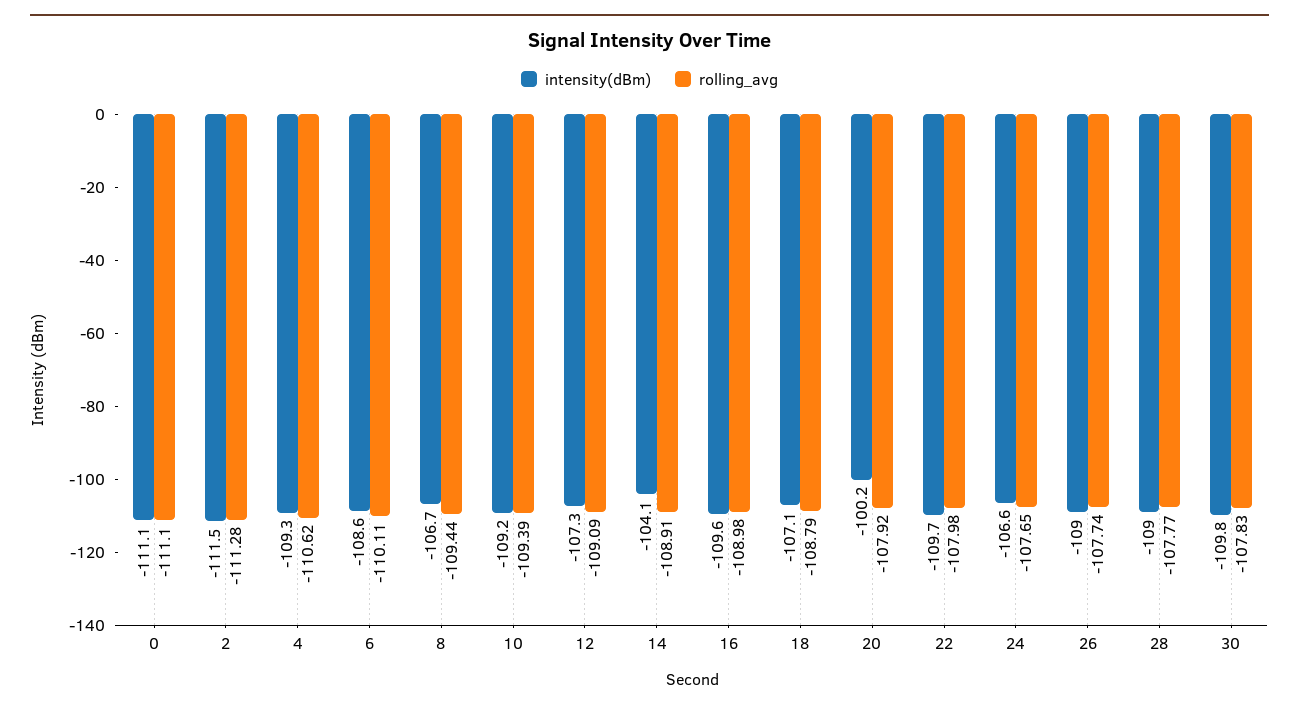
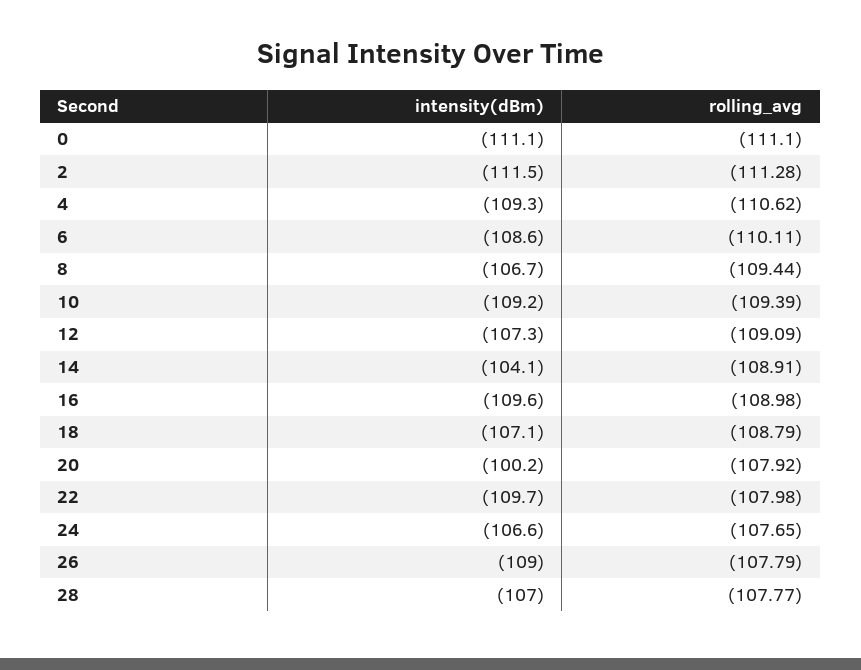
  {
    "intensity(dBm)": {
      "0": -111.1,
      "2": -111.5,
      "4": -109.3,
      "6": -108.6,
      "8": -106.7,
      "10": -109.2,
      "12": -107.3,
      "14": -104.1,
      "16": -109.6,
      "18": -107.1,
      "20": -100.2,
      "22": -109.7,
      "24": -106.6,
      "26": -109,
-     "28": -109,
+     "28": -107
-     "30": -109.8
    },
    "rolling_avg": {
      "0": -111.1,
      "2": -111.28,
      "4": -110.62,
      "6": -110.11,
      "8": -109.44,
      "10": -109.39,
      "12": -109.09,
      "14": -108.91,
      "16": -108.98,
      "18": -108.79,
      "20": -107.92,
      "22": -107.98,
      "24": -107.65,
-     "26": -107.74,
+     "26": -107.79,
-     "28": -107.77,
+     "28": -107.77
-     "30": -107.83
    }
  }

